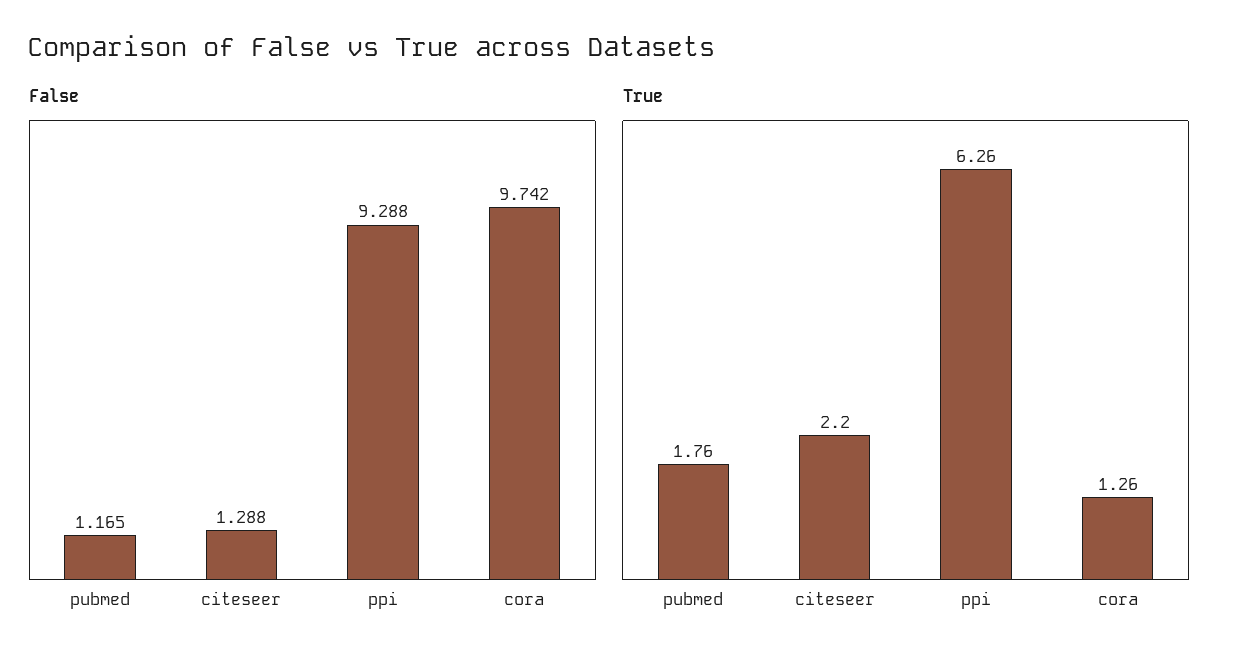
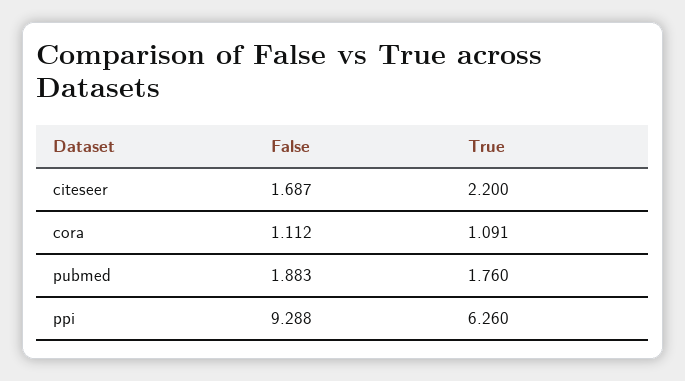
  {
    "False": {
-     "pubmed": 1.165,
+     "pubmed": 1.883,
-     "citeseer": 1.288,
+     "citeseer": 1.687,
      "ppi": 9.288,
-     "cora": 9.742
+     "cora": 1.112
    },
    "True": {
      "pubmed": 1.76,
      "citeseer": 2.2,
      "ppi": 6.26,
-     "cora": 1.26
+     "cora": 1.091
    }
  }

